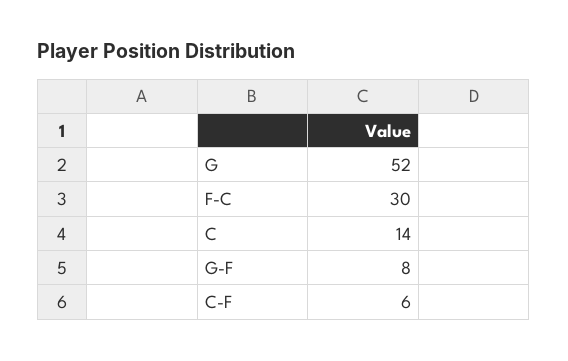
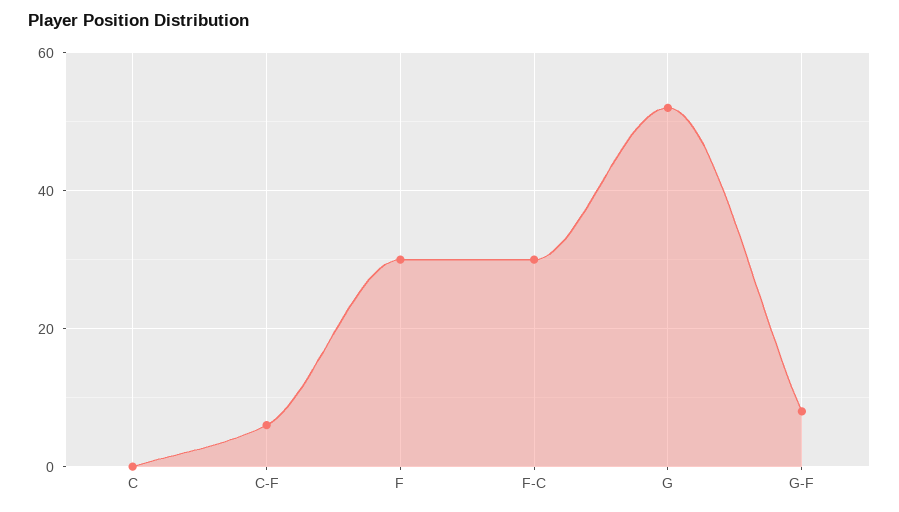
  {
    "G": 52,
    "F-C": 30,
-   "C": 14,
+   "C": 0,
    "G-F": 8,
-   "C-F": 6
+   "C-F": 6,
+   "F": 30
  }

